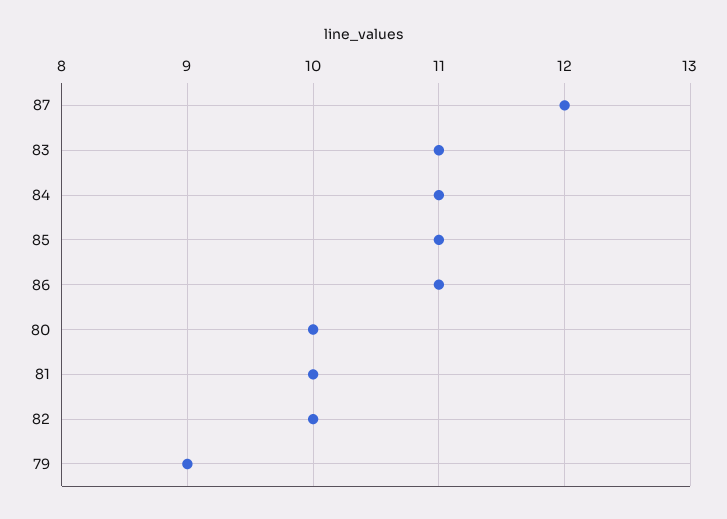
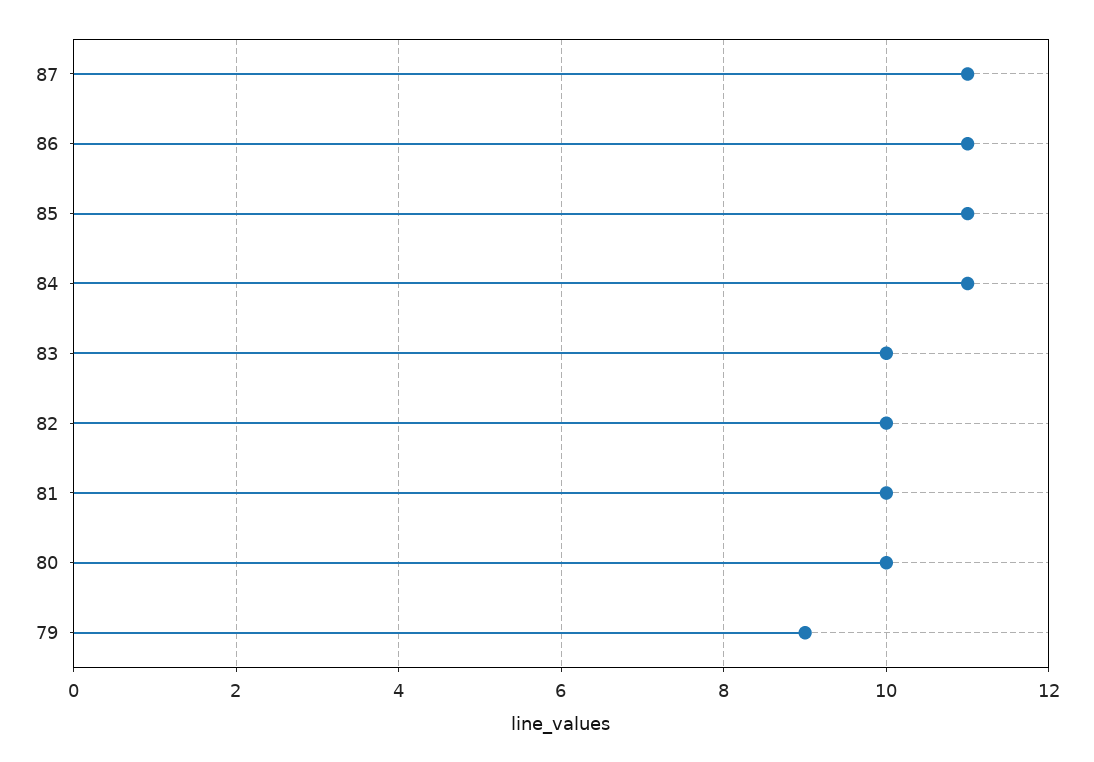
  {
-   "87": 12,
+   "87": 11,
-   "83": 11,
+   "83": 10,
    "84": 11,
    "85": 11,
    "86": 11,
    "80": 10,
    "81": 10,
    "82": 10,
    "79": 9
  }

